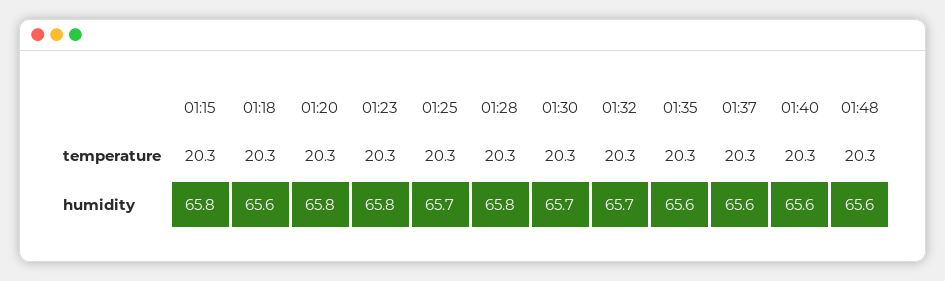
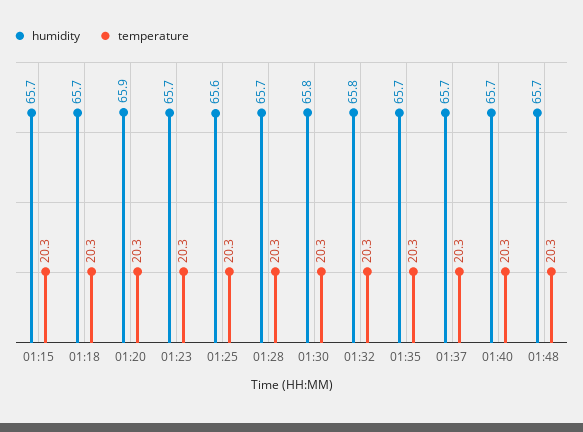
  {
    "temperature": {
      "01:15": 20.3,
      "01:18": 20.3,
      "01:20": 20.3,
      "01:23": 20.3,
      "01:25": 20.3,
      "01:28": 20.3,
      "01:30": 20.3,
      "01:32": 20.3,
      "01:35": 20.3,
      "01:37": 20.3,
      "01:40": 20.3,
      "01:48": 20.3
    },
    "humidity": {
-     "01:15": 65.8,
+     "01:15": 65.7,
-     "01:18": 65.6,
+     "01:18": 65.7,
-     "01:20": 65.8,
+     "01:20": 65.9,
-     "01:23": 65.8,
+     "01:23": 65.7,
-     "01:25": 65.7,
+     "01:25": 65.6,
-     "01:28": 65.8,
+     "01:28": 65.7,
-     "01:30": 65.7,
+     "01:30": 65.8,
-     "01:32": 65.7,
+     "01:32": 65.8,
-     "01:35": 65.6,
+     "01:35": 65.7,
-     "01:37": 65.6,
+     "01:37": 65.7,
-     "01:40": 65.6,
+     "01:40": 65.7,
-     "01:48": 65.6
+     "01:48": 65.7
    }
  }

